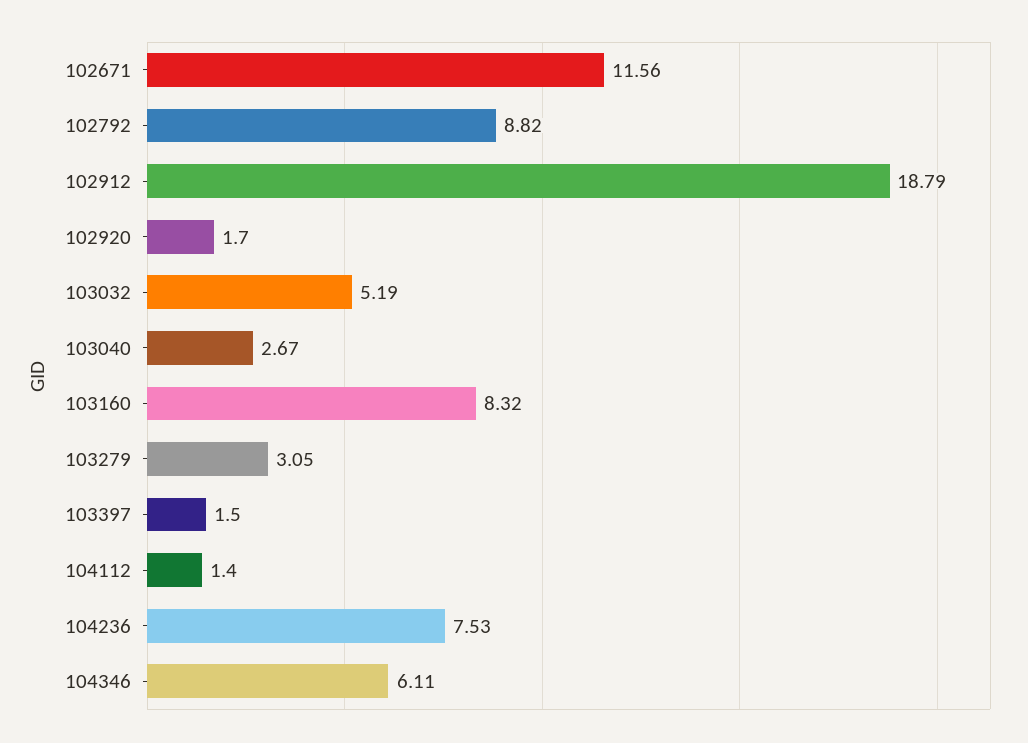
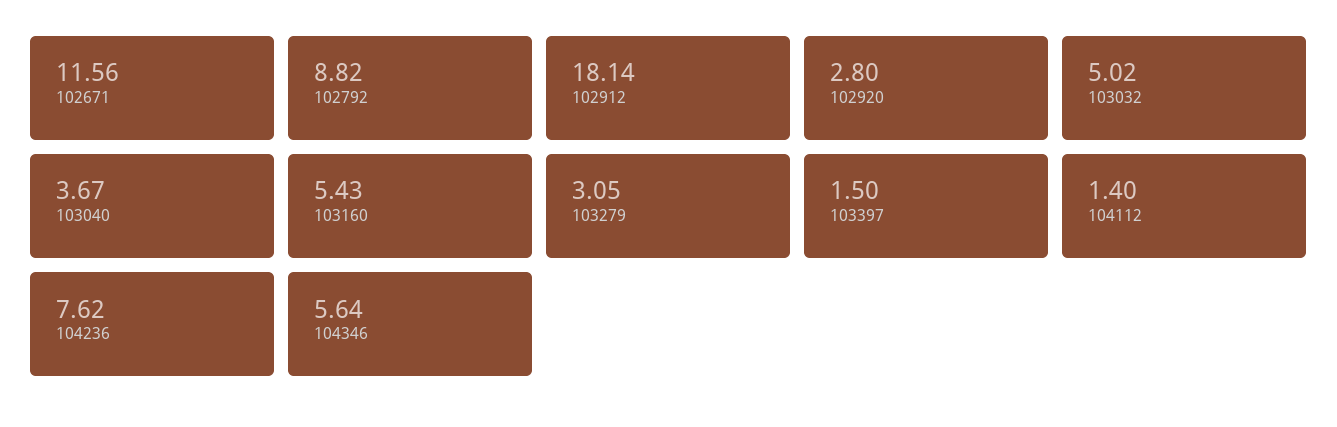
  {
    "102671": 11.56,
    "102792": 8.82,
-   "102912": 18.79,
+   "102912": 18.14,
-   "102920": 1.7,
+   "102920": 2.8,
-   "103032": 5.19,
+   "103032": 5.02,
-   "103040": 2.67,
+   "103040": 3.67,
-   "103160": 8.32,
+   "103160": 5.43,
    "103279": 3.05,
    "103397": 1.5,
    "104112": 1.4,
-   "104236": 7.53,
+   "104236": 7.62,
-   "104346": 6.11
+   "104346": 5.64
  }

